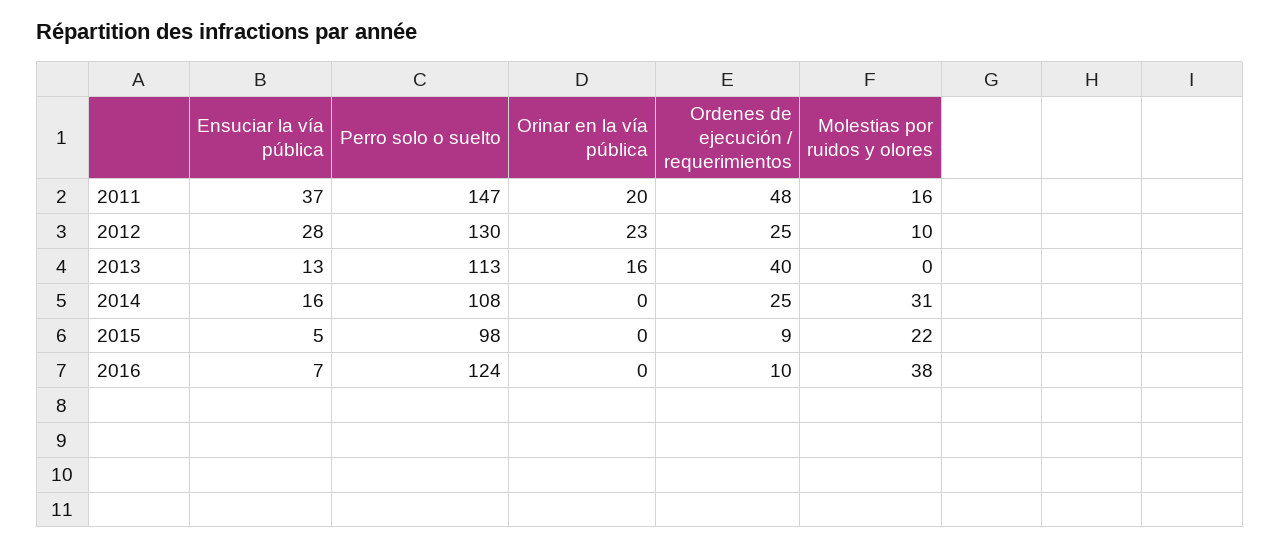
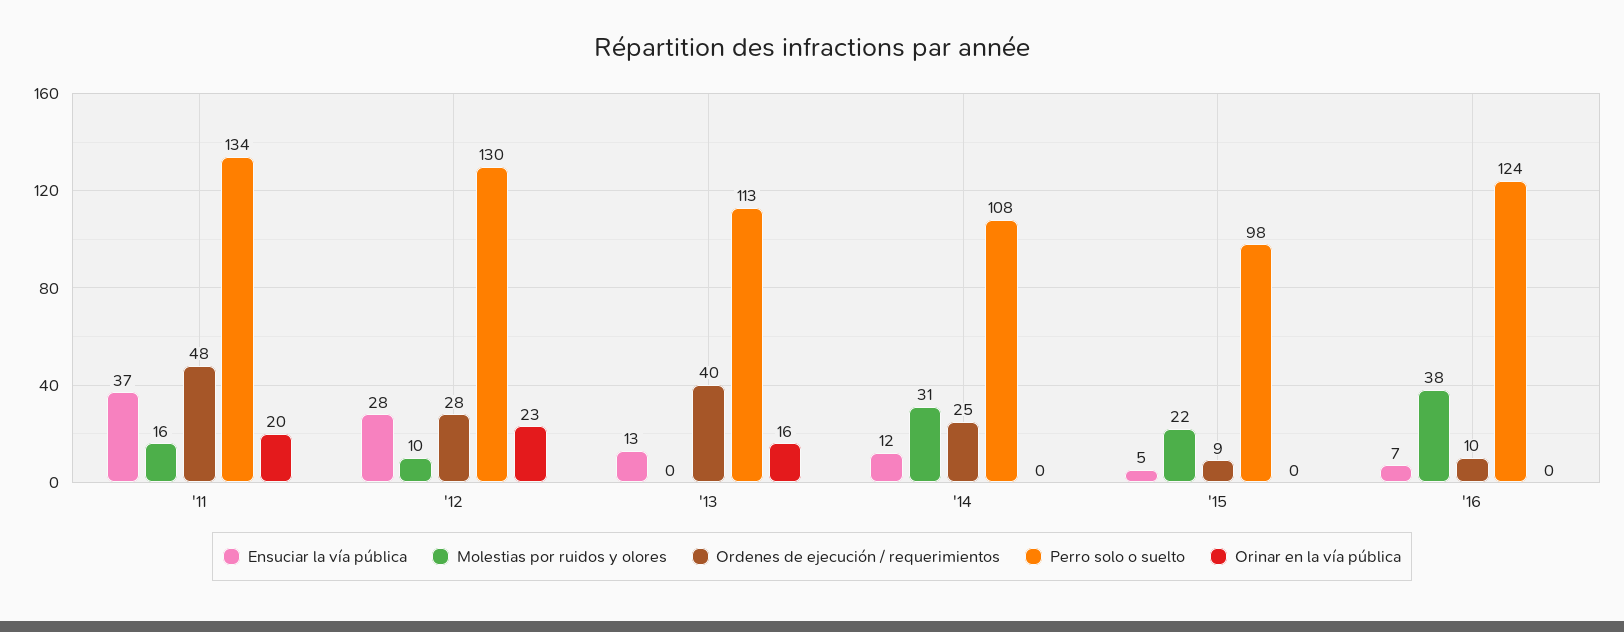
  {
    "Ensuciar la vía pública": {
      "2011": 37,
      "2012": 28,
      "2013": 13,
-     "2014": 16,
+     "2014": 12,
      "2015": 5,
      "2016": 7
    },
    "Perro solo o suelto": {
-     "2011": 147,
+     "2011": 134,
      "2012": 130,
      "2013": 113,
      "2014": 108,
      "2015": 98,
      "2016": 124
    },
    "Orinar en la vía pública": {
      "2011": 20,
      "2012": 23,
      "2013": 16,
      "2014": 0,
      "2015": 0,
      "2016": 0
    },
    "Ordenes de ejecución / requerimientos": {
      "2011": 48,
-     "2012": 25,
+     "2012": 28,
      "2013": 40,
      "2014": 25,
      "2015": 9,
      "2016": 10
    },
    "Molestias por ruidos y olores": {
      "2011": 16,
      "2012": 10,
      "2013": 0,
      "2014": 31,
      "2015": 22,
      "2016": 38
    }
  }

